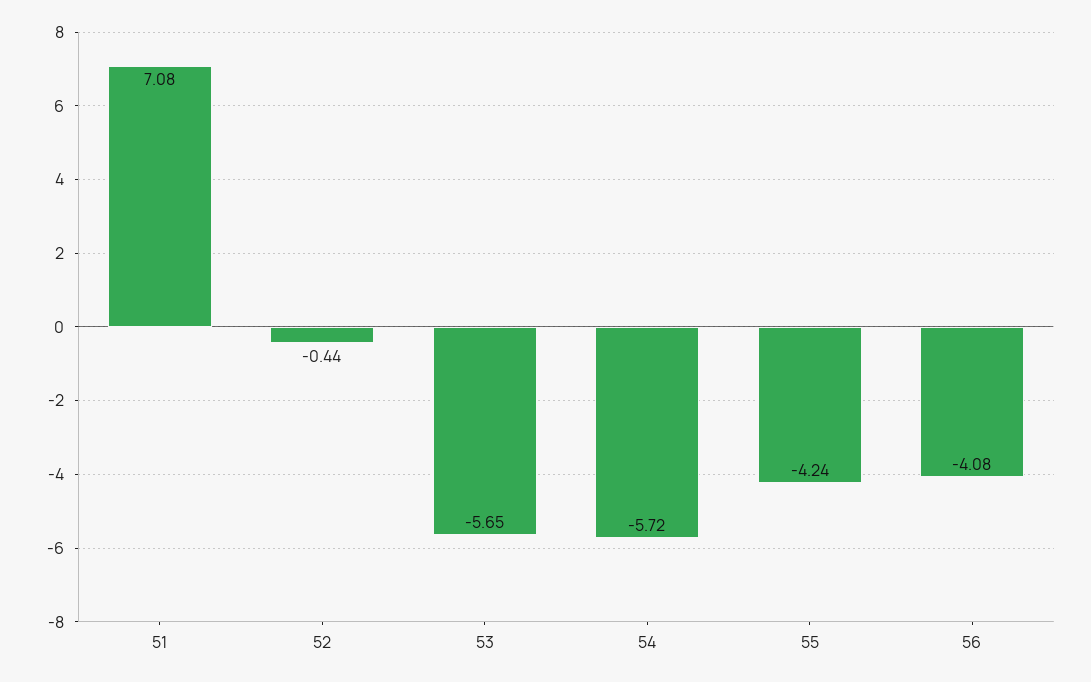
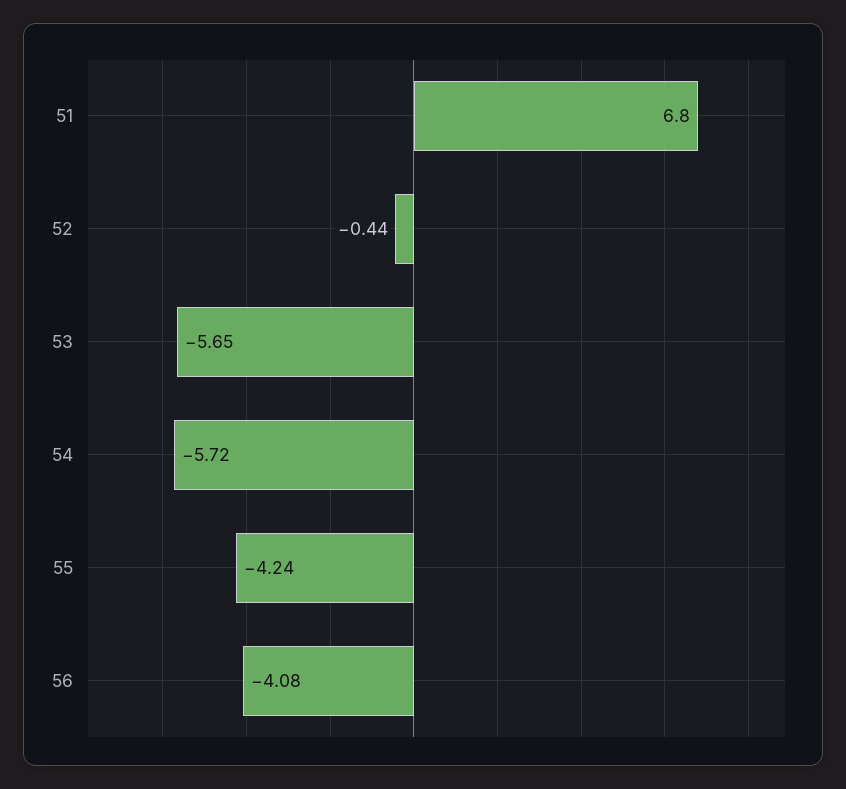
  {
-   "51": 7.08,
+   "51": 6.8,
    "52": -0.44,
    "53": -5.65,
    "54": -5.72,
    "55": -4.24,
    "56": -4.08
  }

